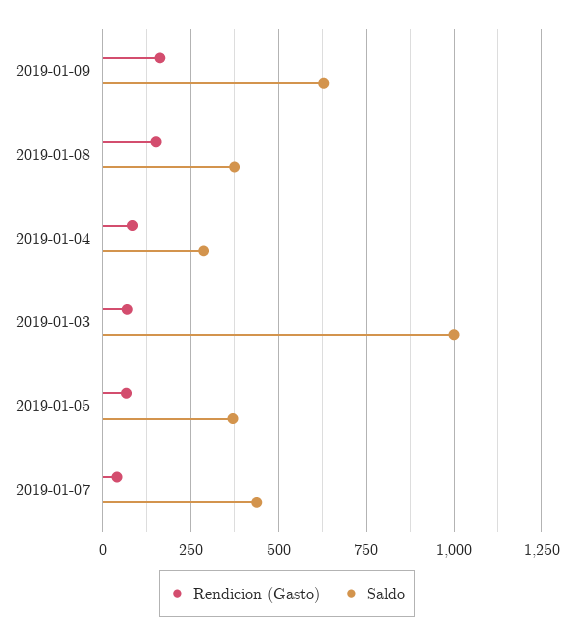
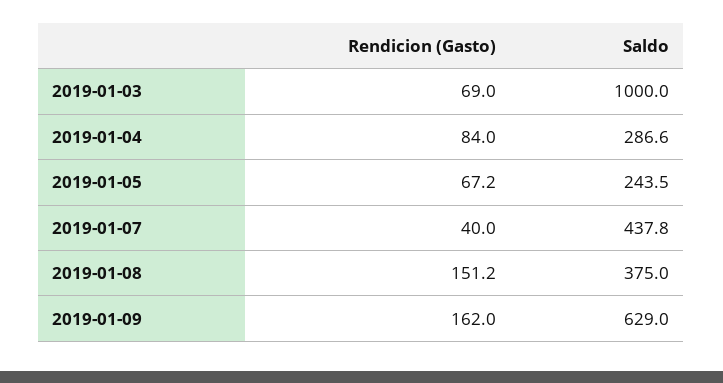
  {
    "Rendicion (Gasto)": {
      "2019-01-09": 162,
      "2019-01-08": 151.2,
      "2019-01-04": 84,
      "2019-01-03": 69,
      "2019-01-05": 67.2,
      "2019-01-07": 40
    },
    "Saldo": {
      "2019-01-09": 629,
      "2019-01-08": 375,
      "2019-01-04": 286.6,
      "2019-01-03": 1000,
-     "2019-01-05": 375,
+     "2019-01-05": 243.5,
      "2019-01-07": 437.8
    }
  }

